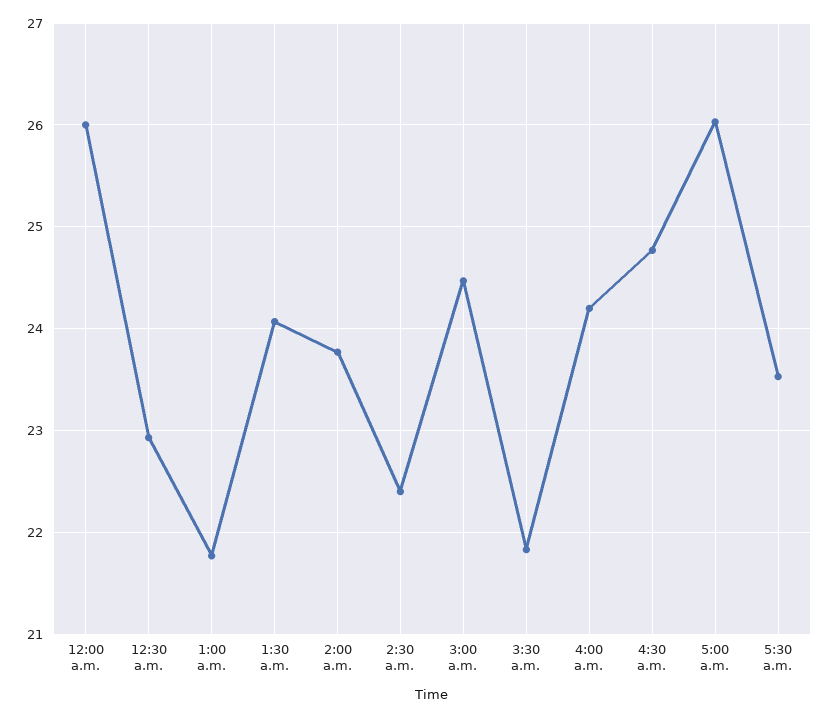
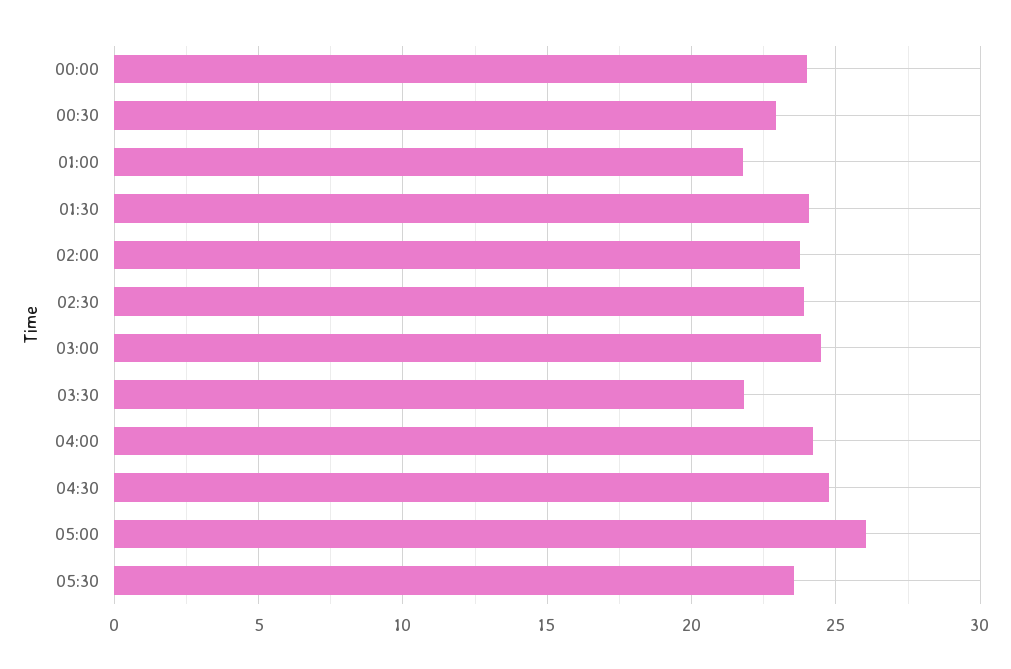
  {
-   "12:00 a.m.": 26,
+   "12:00 a.m.": 24,
    "12:30 a.m.": 22.9,
    "1:00 a.m.": 21.8,
    "1:30 a.m.": 24.1,
    "2:00 a.m.": 23.8,
-   "2:30 a.m.": 22.4,
+   "2:30 a.m.": 24,
    "3:00 a.m.": 24.5,
    "3:30 a.m.": 21.8,
    "4:00 a.m.": 24.2,
    "4:30 a.m.": 24.8,
    "5:00 a.m.": 26,
    "5:30 a.m.": 23.5
  }

